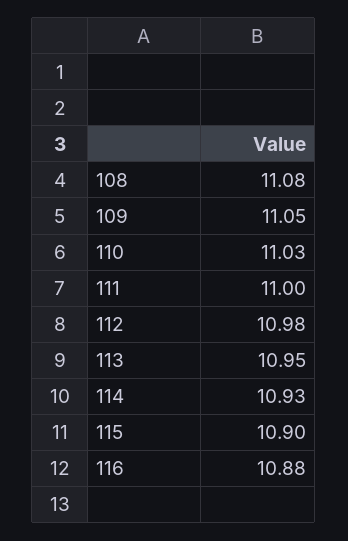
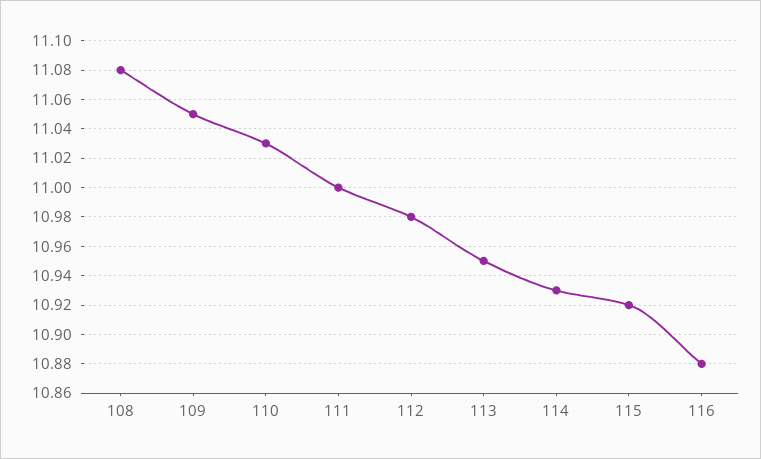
  {
    "108": 11.08,
    "109": 11.05,
    "110": 11.03,
    "111": 11,
    "112": 10.98,
    "113": 10.95,
    "114": 10.93,
-   "115": 10.9,
+   "115": 10.92,
    "116": 10.88
  }

